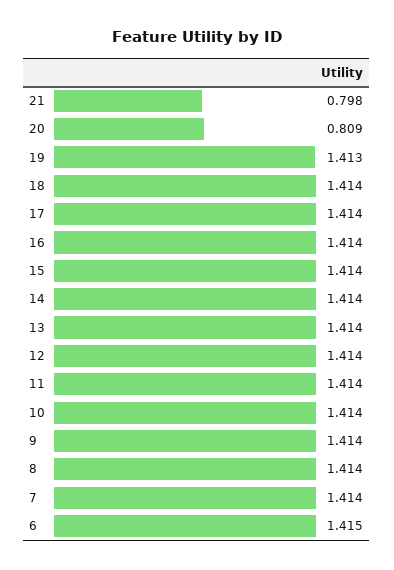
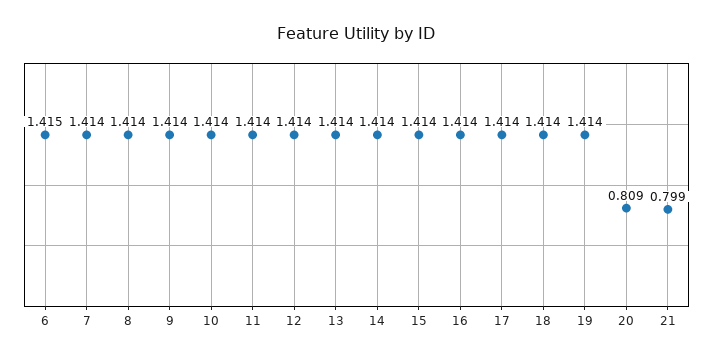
  {
-   "21": 0.798,
+   "21": 0.799,
    "20": 0.809,
-   "19": 1.413,
+   "19": 1.414,
    "18": 1.414,
    "17": 1.414,
    "16": 1.414,
    "15": 1.414,
    "14": 1.414,
    "13": 1.414,
    "12": 1.414,
    "11": 1.414,
    "10": 1.414,
    "9": 1.414,
    "8": 1.414,
    "7": 1.414,
    "6": 1.415
  }

